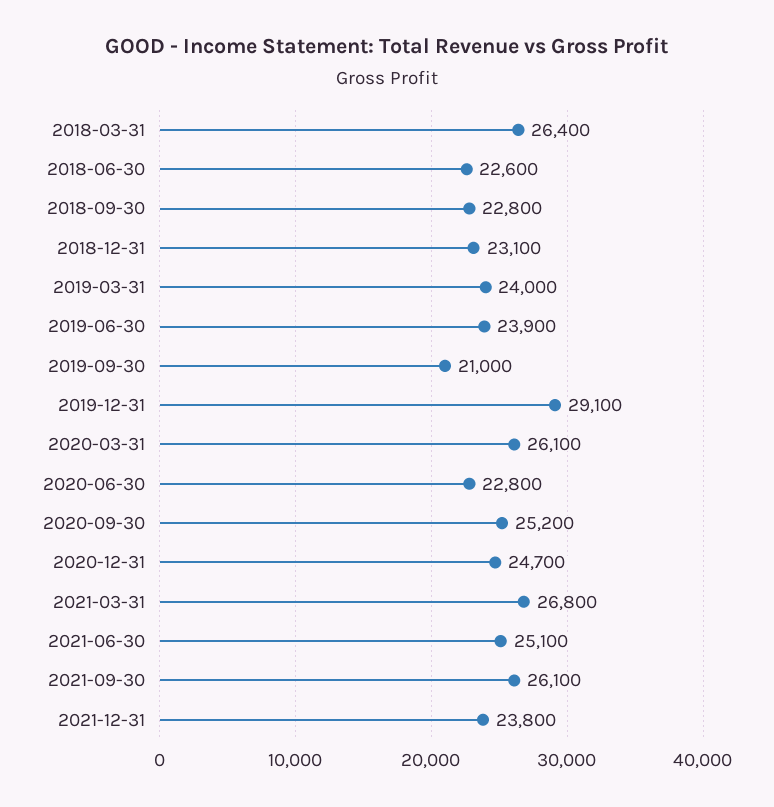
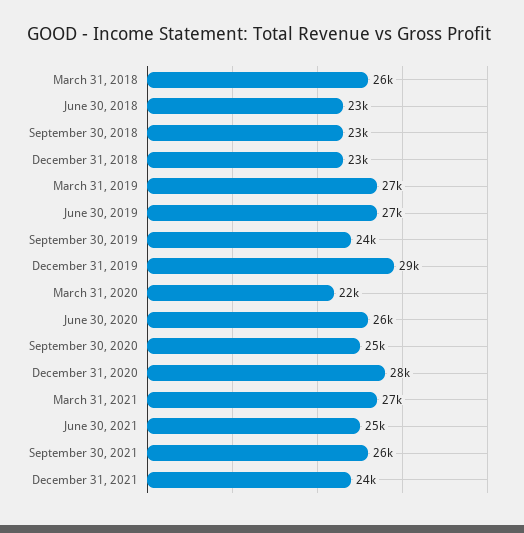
  {
    "2018-03-31": 26400,
    "2018-06-30": 22600,
    "2018-09-30": 22800,
    "2018-12-31": 23100,
-   "2019-03-31": 24000,
+   "2019-03-31": 27000,
-   "2019-06-30": 23900,
+   "2019-06-30": 27000,
-   "2019-09-30": 21000,
+   "2019-09-30": 24000,
    "2019-12-31": 29100,
-   "2020-03-31": 26100,
+   "2020-03-31": 22000,
-   "2020-06-30": 22800,
+   "2020-06-30": 26000,
    "2020-09-30": 25200,
-   "2020-12-31": 24700,
+   "2020-12-31": 28000,
    "2021-03-31": 26800,
    "2021-06-30": 25100,
    "2021-09-30": 26100,
    "2021-12-31": 23800
  }

